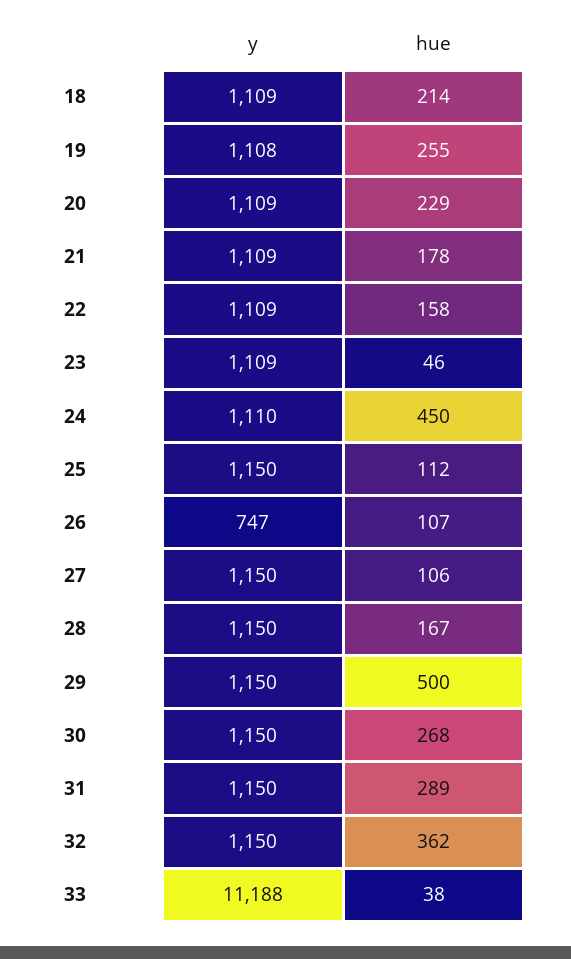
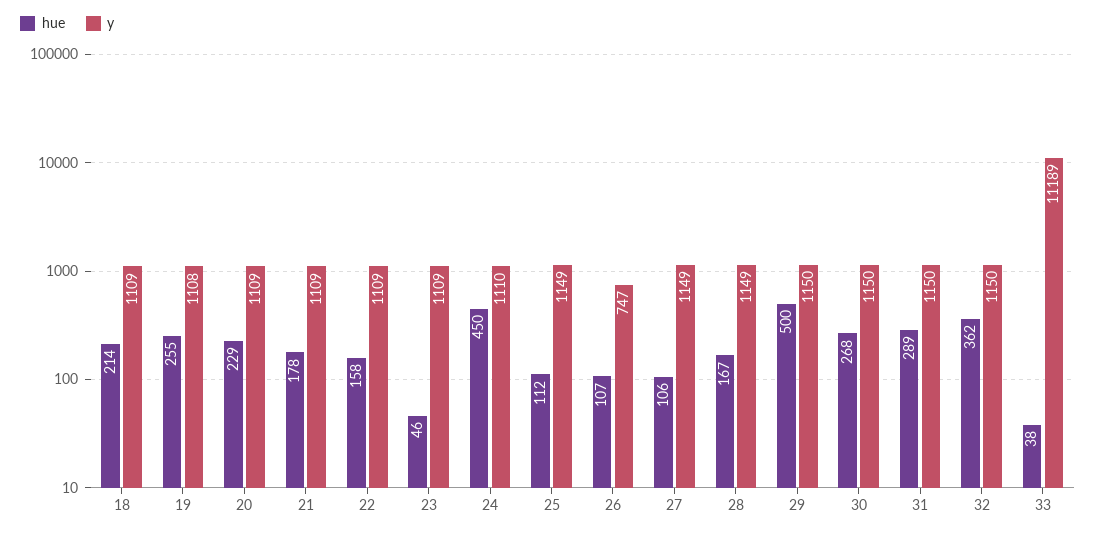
  {
    "y": {
      "18": 1109,
      "19": 1108,
      "20": 1109,
      "21": 1109,
      "22": 1109,
      "23": 1109,
      "24": 1110,
-     "25": 1150,
+     "25": 1149,
      "26": 747,
-     "27": 1150,
+     "27": 1149,
-     "28": 1150,
+     "28": 1149,
      "29": 1150,
      "30": 1150,
      "31": 1150,
      "32": 1150,
-     "33": 11188
+     "33": 11189
    },
    "hue": {
      "18": 214,
      "19": 255,
      "20": 229,
      "21": 178,
      "22": 158,
      "23": 46,
      "24": 450,
      "25": 112,
      "26": 107,
      "27": 106,
      "28": 167,
      "29": 500,
      "30": 268,
      "31": 289,
      "32": 362,
      "33": 38
    }
  }

